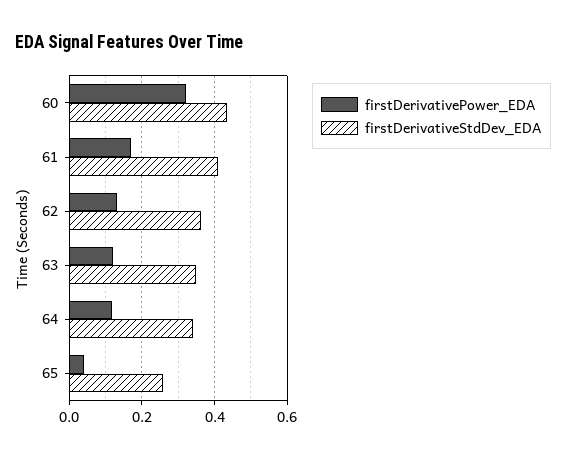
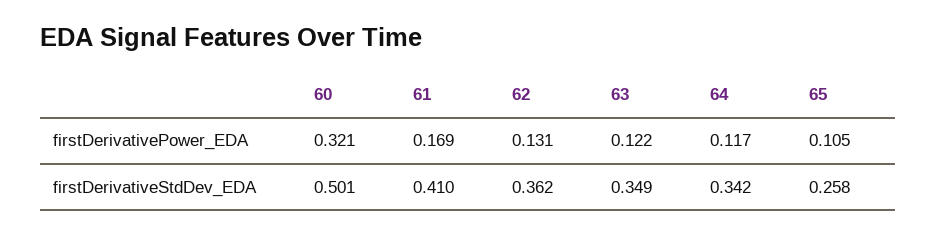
  {
    "firstDerivativePower_EDA": {
      "60": 0.321,
      "61": 0.169,
      "62": 0.131,
      "63": 0.122,
      "64": 0.117,
-     "65": 0.04
+     "65": 0.105
    },
    "firstDerivativeStdDev_EDA": {
-     "60": 0.44,
+     "60": 0.501,
      "61": 0.41,
      "62": 0.362,
      "63": 0.349,
      "64": 0.342,
      "65": 0.258
    }
  }

